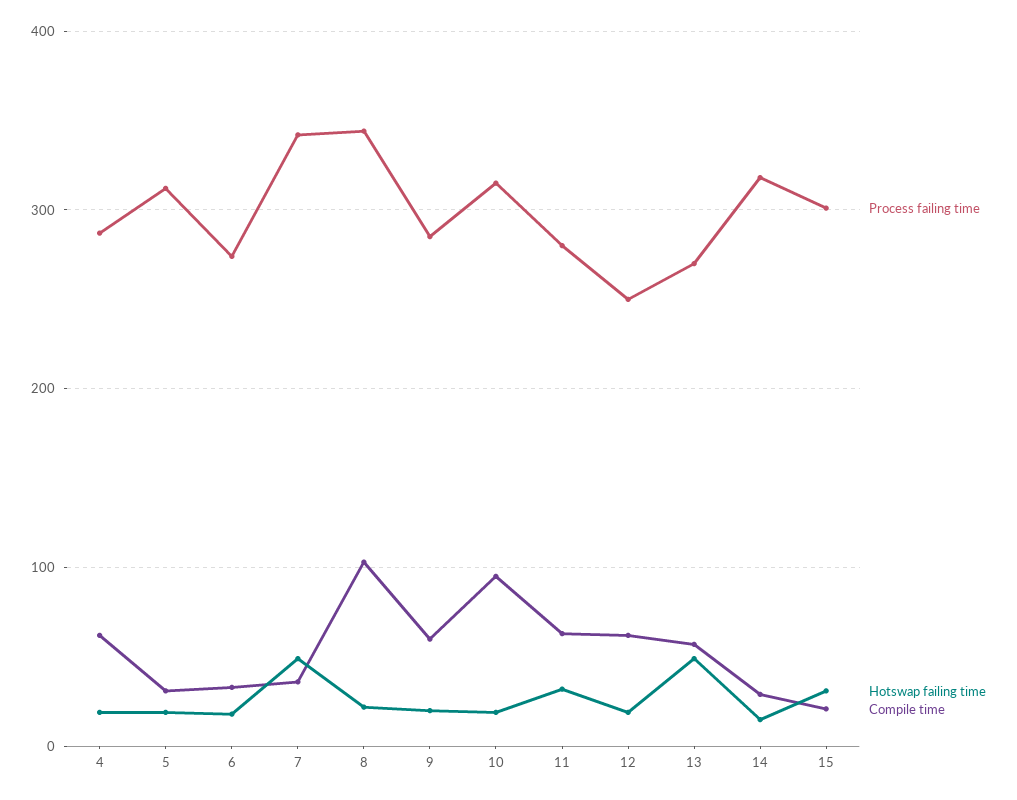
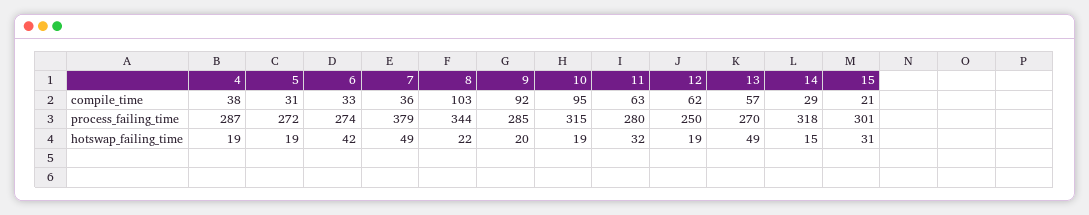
  {
    "Process failing time": {
      "4": 287,
-     "5": 310,
+     "5": 272,
      "6": 274,
-     "7": 340,
+     "7": 379,
      "8": 344,
      "9": 285,
      "10": 315,
      "11": 280,
      "12": 250,
      "13": 270,
      "14": 318,
      "15": 301
    },
    "Hotswap failing time": {
      "4": 19,
      "5": 19,
-     "6": 20,
+     "6": 42,
      "7": 49,
      "8": 22,
      "9": 20,
      "10": 19,
      "11": 32,
      "12": 19,
      "13": 49,
      "14": 15,
      "15": 31
    },
    "Compile time": {
-     "4": 60,
+     "4": 38,
      "5": 31,
      "6": 33,
      "7": 36,
      "8": 103,
-     "9": 60,
+     "9": 92,
      "10": 95,
      "11": 63,
      "12": 62,
      "13": 57,
      "14": 29,
      "15": 21
    }
  }

